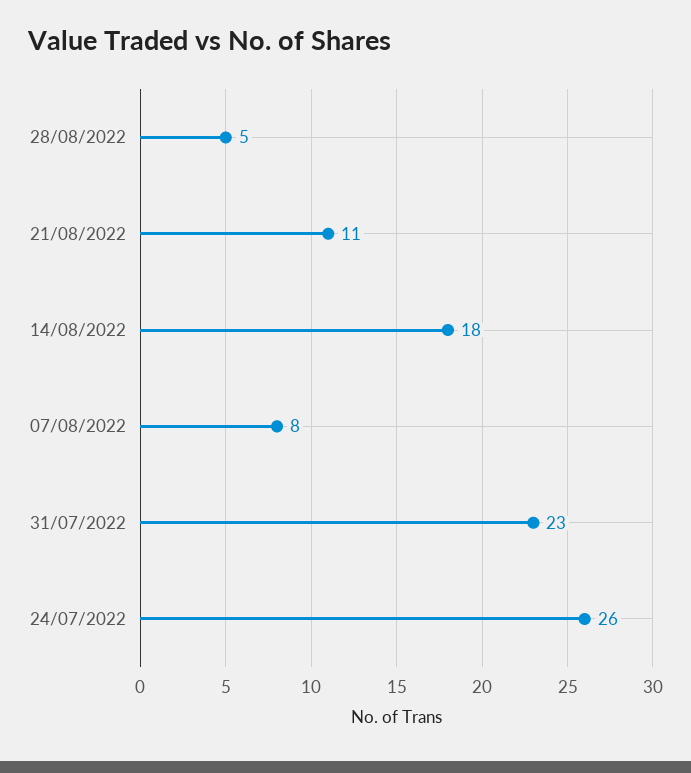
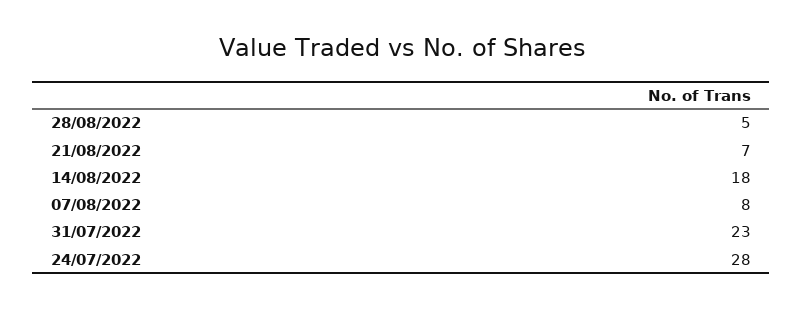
  {
    "28/08/2022": 5,
-   "21/08/2022": 11,
+   "21/08/2022": 7,
    "14/08/2022": 18,
    "07/08/2022": 8,
    "31/07/2022": 23,
-   "24/07/2022": 26
+   "24/07/2022": 28
  }

